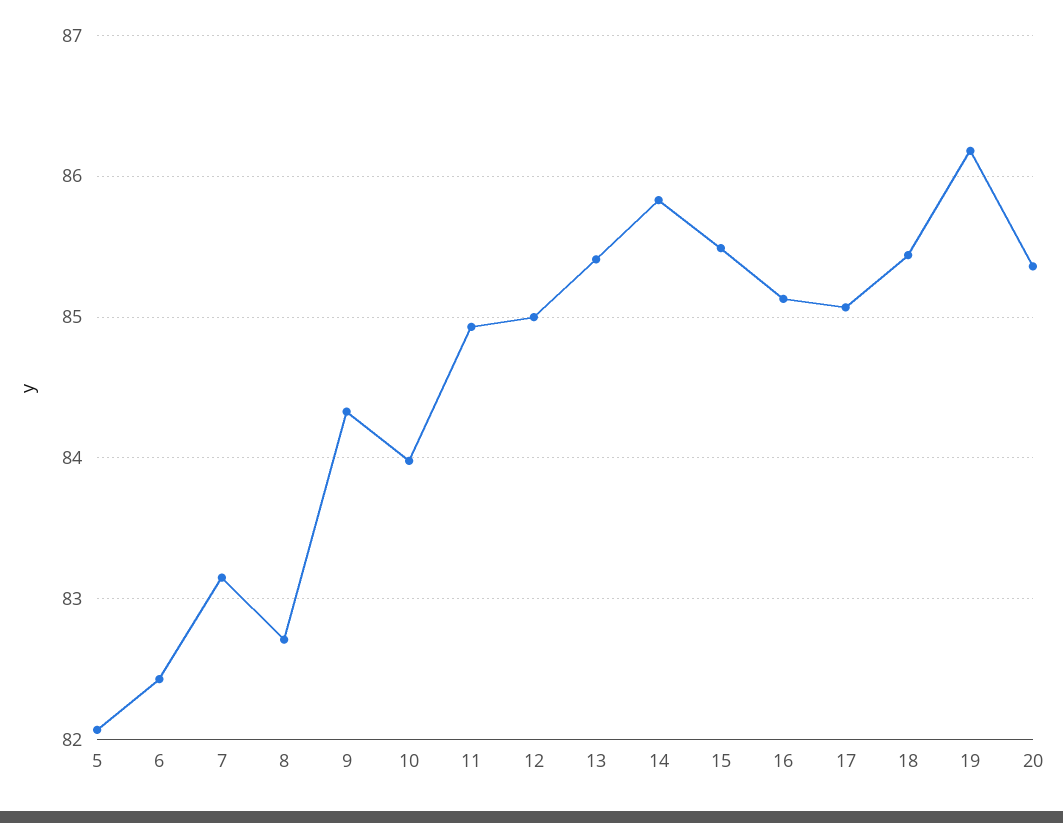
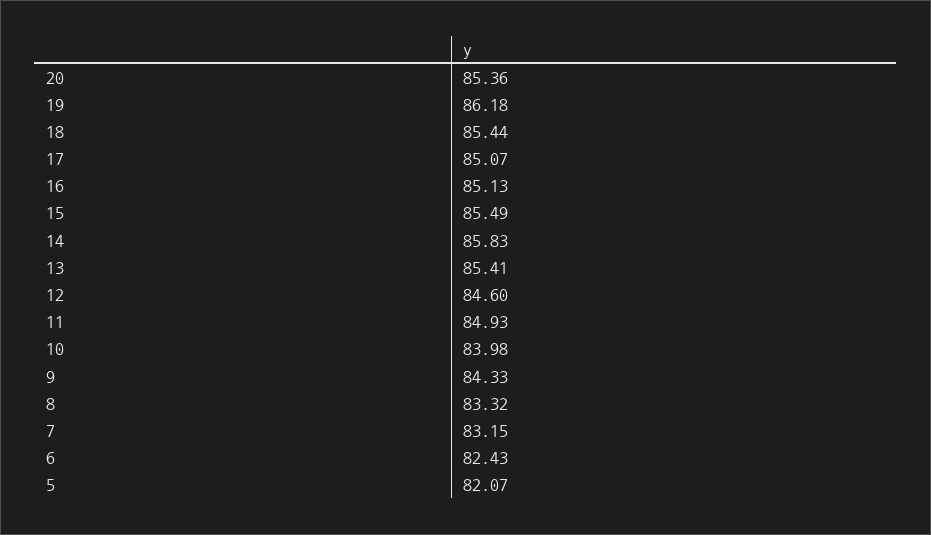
  {
    "5": 82.07,
    "6": 82.43,
    "7": 83.15,
-   "8": 82.7,
+   "8": 83.32,
    "9": 84.33,
    "10": 83.98,
    "11": 84.93,
-   "12": 85,
+   "12": 84.6,
    "13": 85.41,
    "14": 85.83,
    "15": 85.49,
    "16": 85.13,
    "17": 85.07,
    "18": 85.44,
    "19": 86.18,
    "20": 85.36
  }

